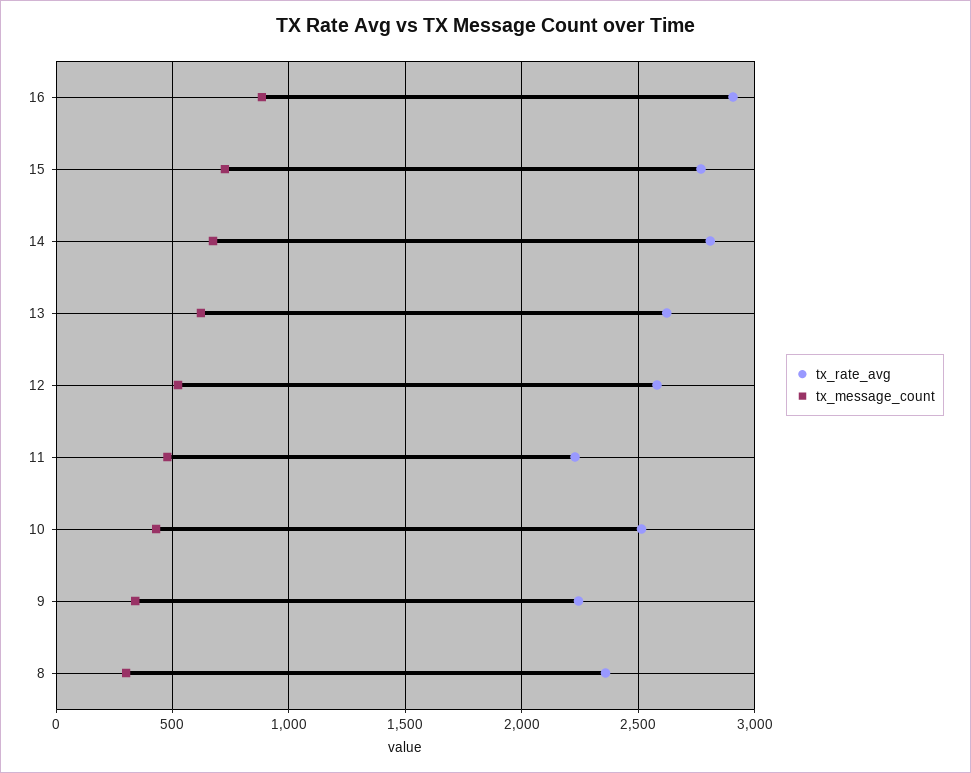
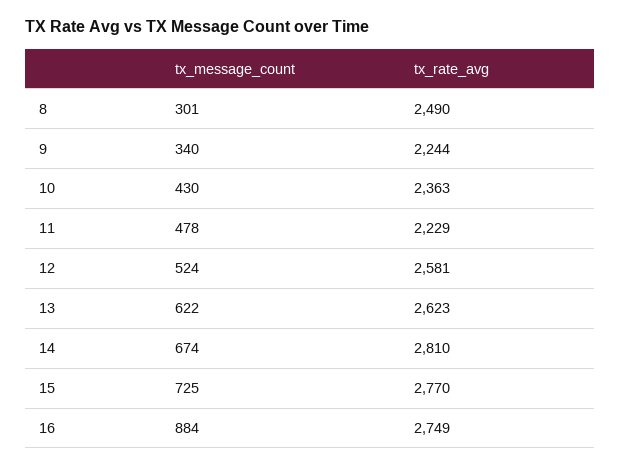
  {
    "tx_rate_avg": {
-     "16": 2900,
+     "16": 2749,
      "15": 2770,
      "14": 2810,
      "13": 2623,
      "12": 2581,
      "11": 2229,
-     "10": 2500,
+     "10": 2363,
      "9": 2244,
-     "8": 2350
+     "8": 2490
    },
    "tx_message_count": {
      "16": 884,
      "15": 725,
      "14": 674,
      "13": 622,
      "12": 524,
      "11": 478,
      "10": 430,
      "9": 340,
      "8": 301
    }
  }

